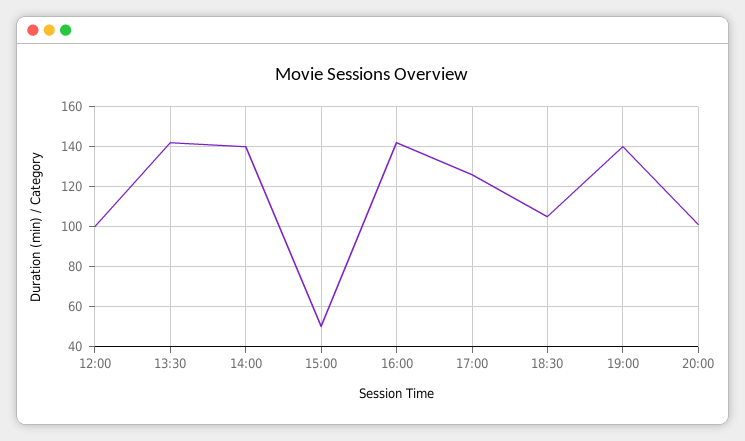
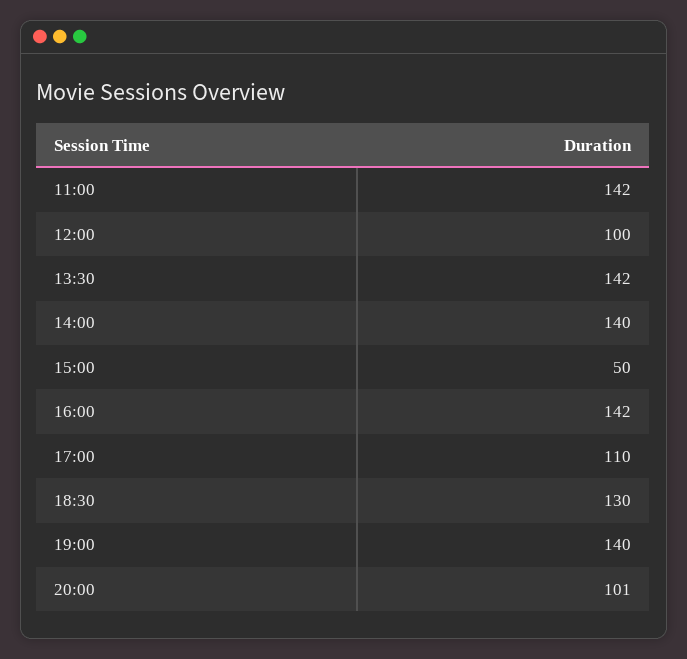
  {
    "12:00": 100,
    "13:30": 142,
    "14:00": 140,
    "15:00": 50,
    "16:00": 142,
-   "17:00": 125,
+   "17:00": 110,
-   "18:30": 105,
+   "18:30": 130,
    "19:00": 140,
-   "20:00": 101
+   "20:00": 101,
+   "11:00": 142
  }

